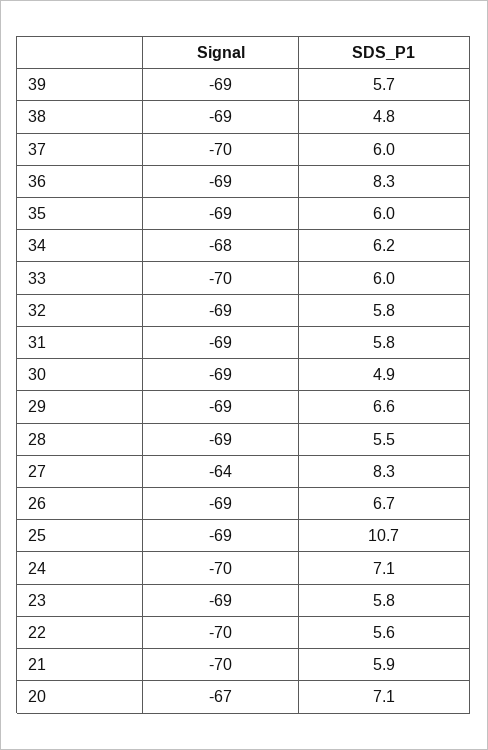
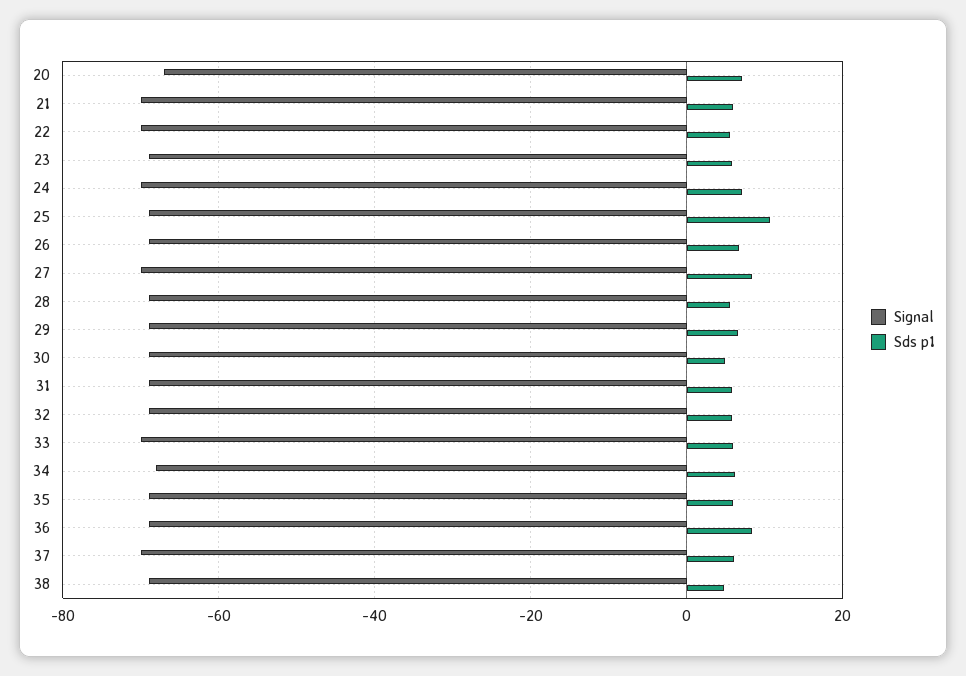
  {
    "Signal": {
-     "39": -69,
      "38": -69,
      "37": -70,
      "36": -69,
      "35": -69,
      "34": -68,
      "33": -70,
      "32": -69,
      "31": -69,
      "30": -69,
      "29": -69,
      "28": -69,
-     "27": -64,
+     "27": -70,
      "26": -69,
      "25": -69,
      "24": -70,
      "23": -69,
      "22": -70,
      "21": -70,
      "20": -67
    },
    "SDS_P1": {
-     "39": 5.7,
      "38": 4.8,
      "37": 6,
      "36": 8.3,
      "35": 6,
      "34": 6.2,
      "33": 6,
      "32": 5.8,
      "31": 5.8,
      "30": 4.9,
      "29": 6.6,
      "28": 5.5,
      "27": 8.3,
      "26": 6.7,
      "25": 10.7,
      "24": 7.1,
      "23": 5.8,
      "22": 5.6,
      "21": 5.9,
      "20": 7.1
    }
  }

